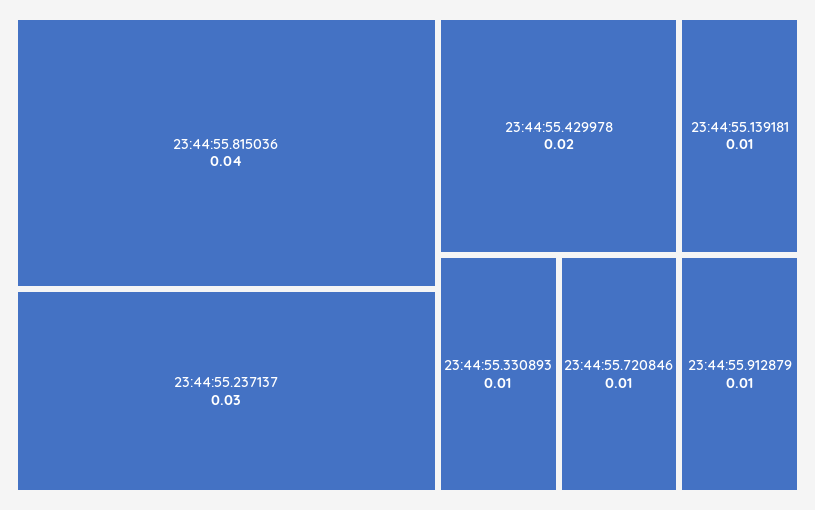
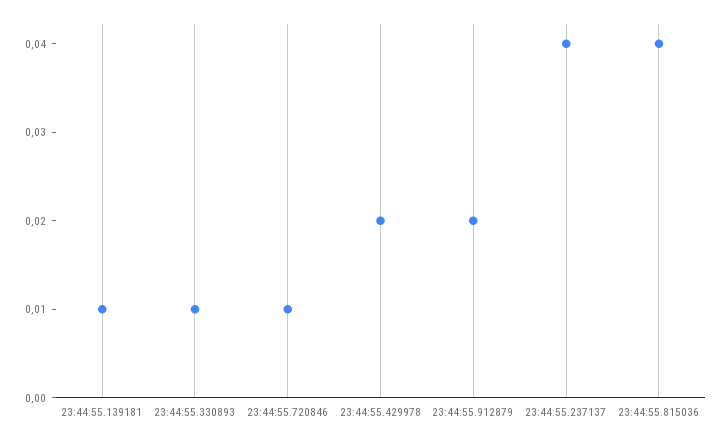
  {
    "23:44:55.815036": 0.04,
-   "23:44:55.237137": 0.03,
+   "23:44:55.237137": 0.04,
    "23:44:55.429978": 0.02,
    "23:44:55.139181": 0.01,
    "23:44:55.330893": 0.01,
    "23:44:55.720846": 0.01,
-   "23:44:55.912879": 0.01
+   "23:44:55.912879": 0.02
  }

